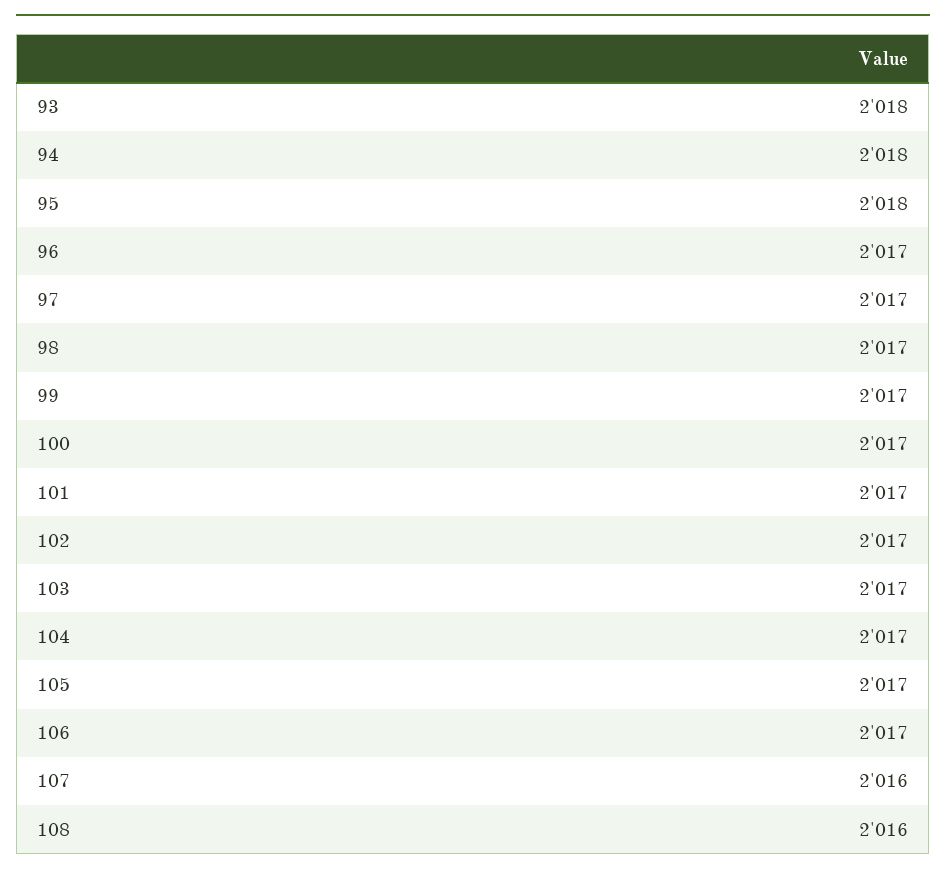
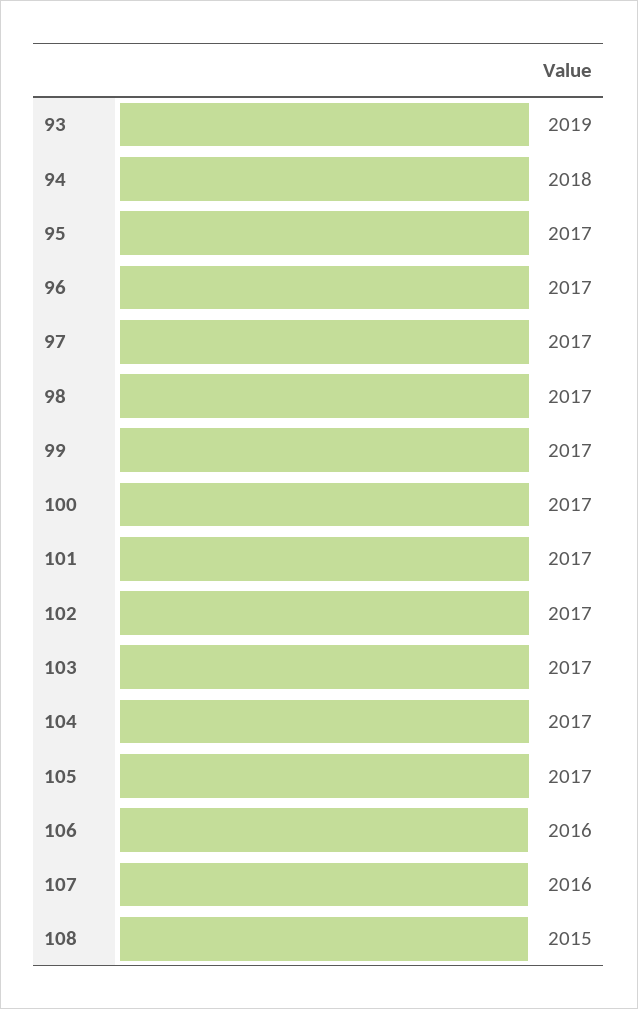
  {
-   "93": 2018,
+   "93": 2019,
    "94": 2018,
-   "95": 2018,
+   "95": 2017,
    "96": 2017,
    "97": 2017,
    "98": 2017,
    "99": 2017,
    "100": 2017,
    "101": 2017,
    "102": 2017,
    "103": 2017,
    "104": 2017,
    "105": 2017,
-   "106": 2017,
+   "106": 2016,
    "107": 2016,
-   "108": 2016
+   "108": 2015
  }

